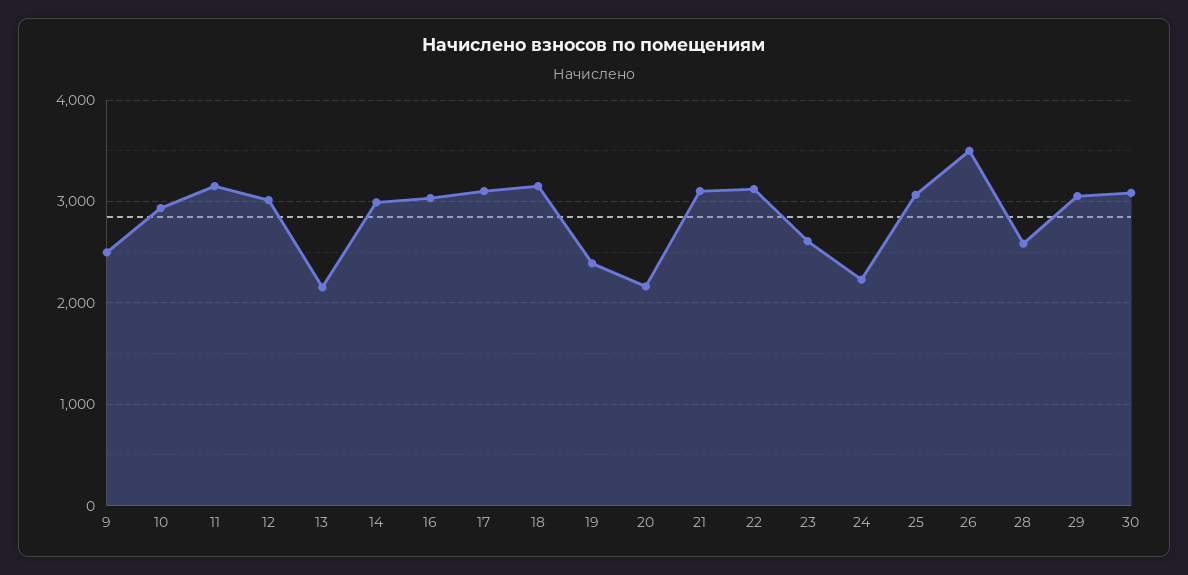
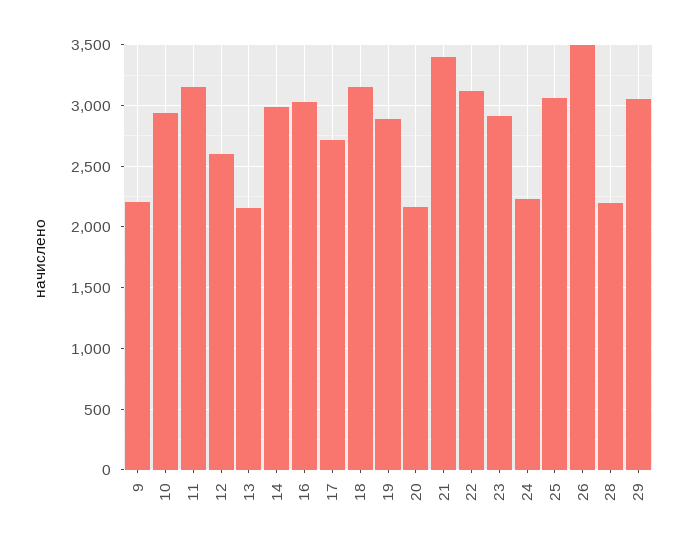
  {
-   "9": 2500,
+   "9": 2200,
    "10": 2950,
    "11": 3150,
-   "12": 3000,
+   "12": 2600,
    "13": 2150,
    "14": 3000,
    "16": 3050,
-   "17": 3100,
+   "17": 2700,
    "18": 3150,
-   "19": 2400,
+   "19": 2900,
    "20": 2150,
-   "21": 3100,
+   "21": 3400,
    "22": 3100,
-   "23": 2600,
+   "23": 2900,
    "24": 2250,
    "25": 3050,
    "26": 3500,
-   "28": 2600,
+   "28": 2200,
-   "29": 3050,
+   "29": 3050
-   "30": 3100
  }

